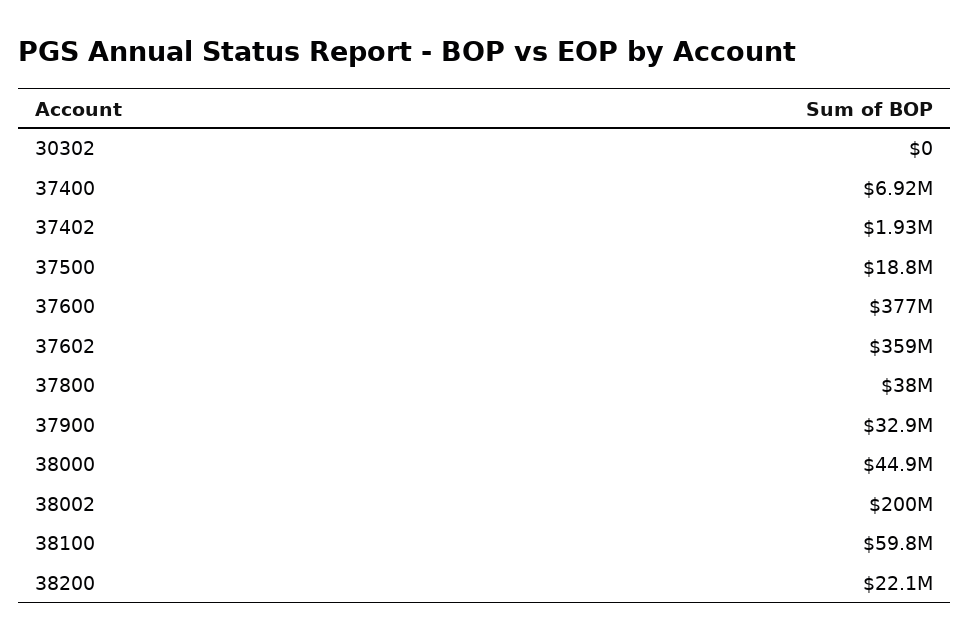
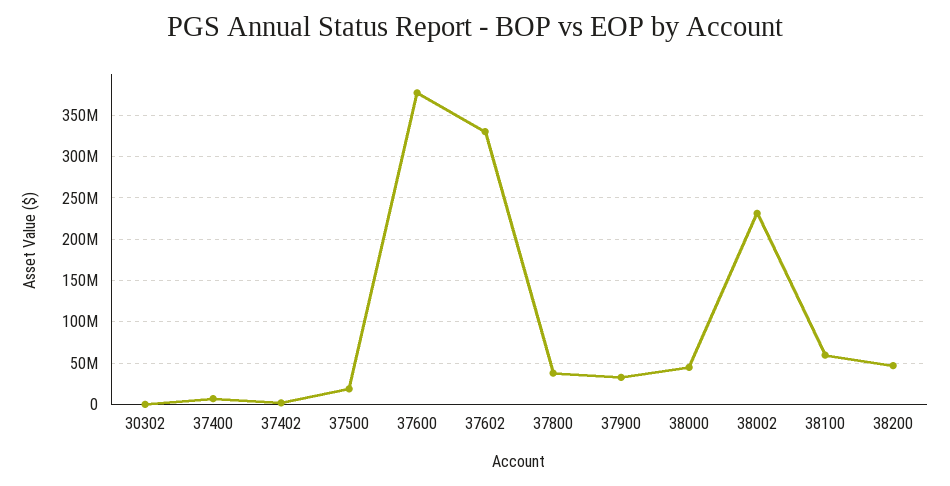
  {
    "30302": 0,
    "37400": 6920000,
    "37402": 1930000,
    "37500": 18800000,
    "37600": 377000000,
-   "37602": 359000000,
+   "37602": 330000000,
    "37800": 38000000,
    "37900": 32900000,
    "38000": 44900000,
-   "38002": 200000000,
+   "38002": 230000000,
    "38100": 59800000,
-   "38200": 22100000
+   "38200": 50000000
  }

